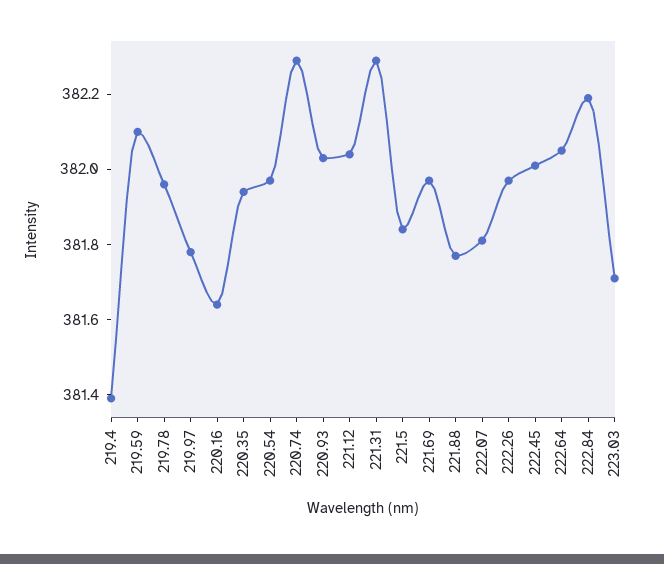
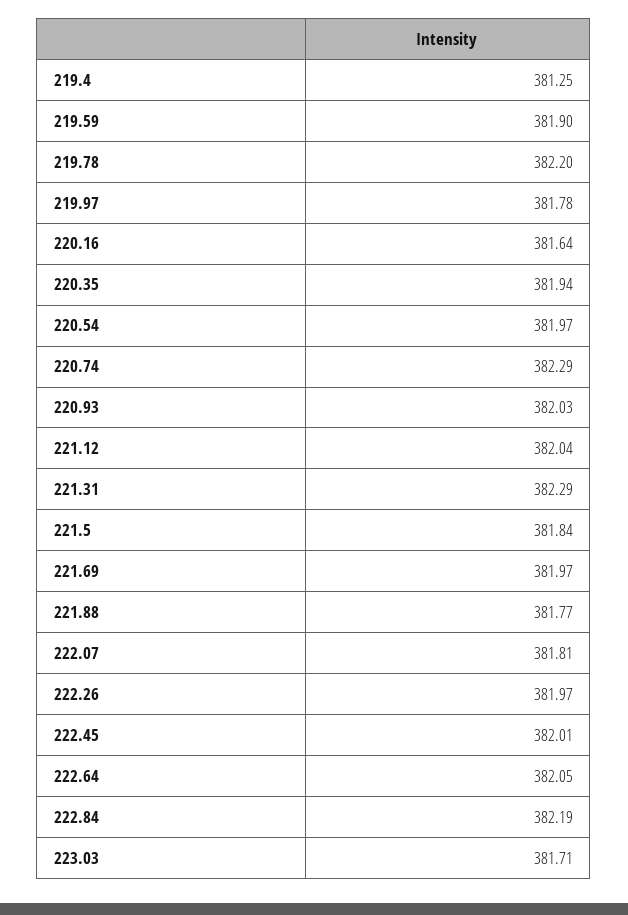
  {
-   "219.4": 381.4,
+   "219.4": 381.25,
-   "219.59": 382.1,
+   "219.59": 381.9,
-   "219.78": 381.95,
+   "219.78": 382.2,
    "219.97": 381.78,
    "220.16": 381.64,
    "220.35": 381.94,
    "220.54": 381.97,
    "220.74": 382.29,
    "220.93": 382.03,
    "221.12": 382.04,
    "221.31": 382.29,
    "221.5": 381.84,
    "221.69": 381.97,
    "221.88": 381.77,
    "222.07": 381.81,
    "222.26": 381.97,
    "222.45": 382.01,
    "222.64": 382.05,
    "222.84": 382.19,
    "223.03": 381.71
  }

